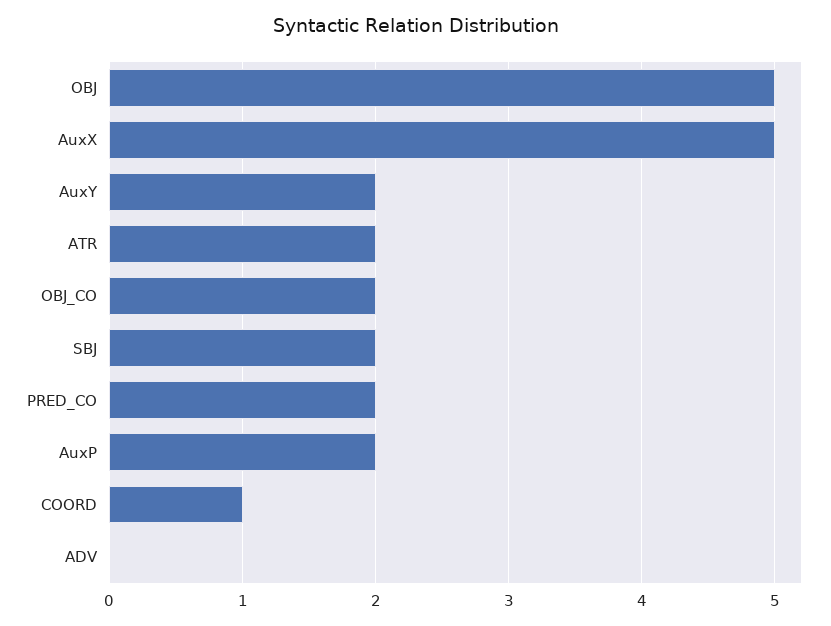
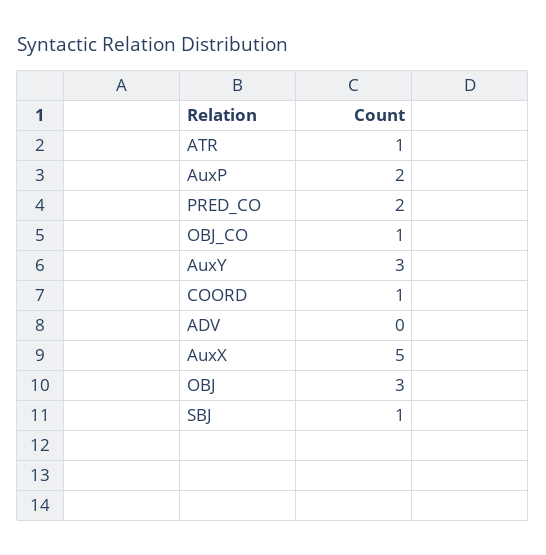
  {
-   "OBJ": 5,
+   "OBJ": 3,
    "AuxX": 5,
-   "AuxY": 2,
+   "AuxY": 3,
-   "ATR": 2,
+   "ATR": 1,
-   "OBJ_CO": 2,
+   "OBJ_CO": 1,
-   "SBJ": 2,
+   "SBJ": 1,
    "PRED_CO": 2,
    "AuxP": 2,
    "COORD": 1,
    "ADV": 0
  }

